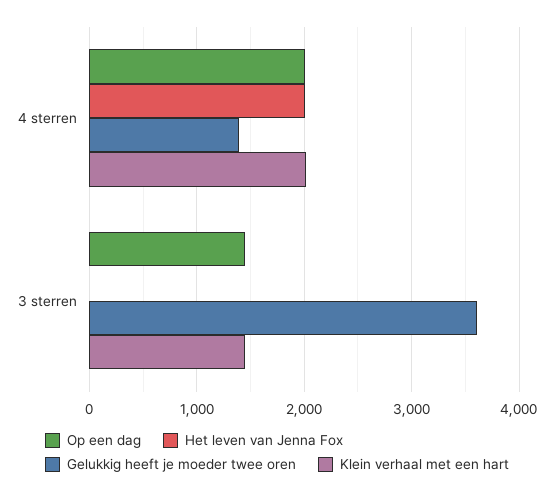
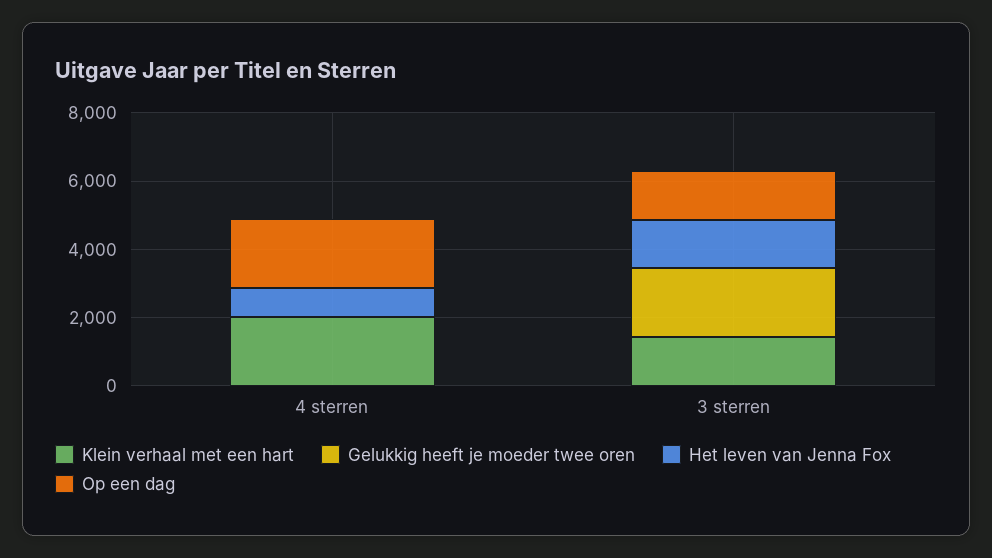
  {
    "Op een dag": {
      "4 sterren": 2000,
      "3 sterren": 1400
    },
    "Het leven van Jenna Fox": {
-     "4 sterren": 2000,
+     "4 sterren": 1000,
-     "3 sterren": 0
+     "3 sterren": 1500
    },
    "Gelukkig heeft je moeder twee oren": {
-     "4 sterren": 1400,
+     "4 sterren": 0,
-     "3 sterren": 3600
+     "3 sterren": 2000
    },
    "Klein verhaal met een hart": {
      "4 sterren": 2000,
      "3 sterren": 1500
    }
  }

